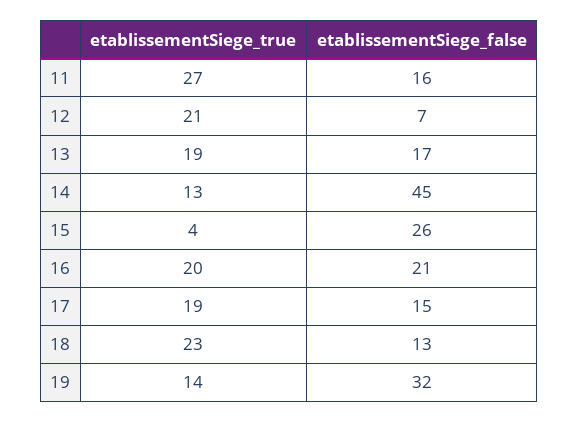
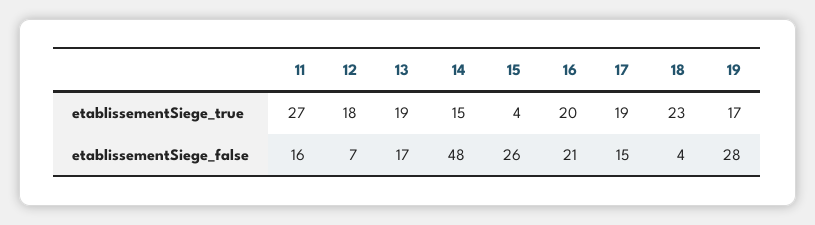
  {
    "etablissementSiege_true": {
      "11": 27,
-     "12": 21,
+     "12": 18,
      "13": 19,
-     "14": 13,
+     "14": 15,
      "15": 4,
      "16": 20,
      "17": 19,
      "18": 23,
-     "19": 14
+     "19": 17
    },
    "etablissementSiege_false": {
      "11": 16,
      "12": 7,
      "13": 17,
-     "14": 45,
+     "14": 48,
      "15": 26,
      "16": 21,
      "17": 15,
-     "18": 13,
+     "18": 4,
-     "19": 32
+     "19": 28
    }
  }

